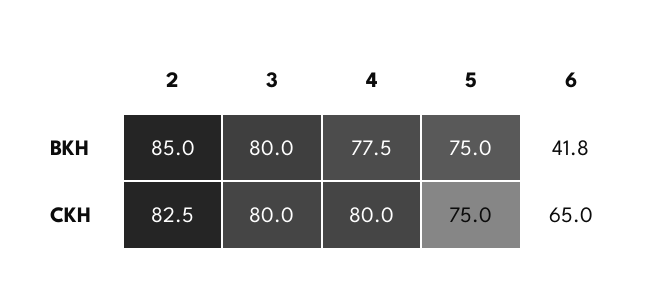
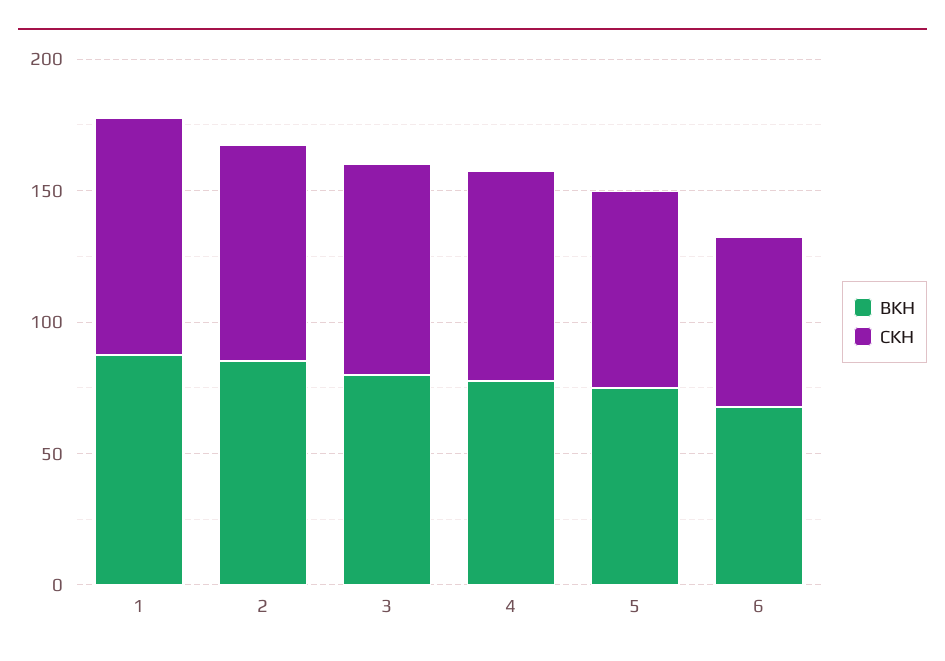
  {
    "BKH": {
      "2": 85,
      "3": 80,
      "4": 77.5,
      "5": 75,
-     "6": 41.8
+     "6": 70,
+     "1": 90
    },
    "CKH": {
      "2": 82.5,
      "3": 80,
      "4": 80,
      "5": 75,
-     "6": 65
+     "6": 65,
+     "1": 90
    }
  }

